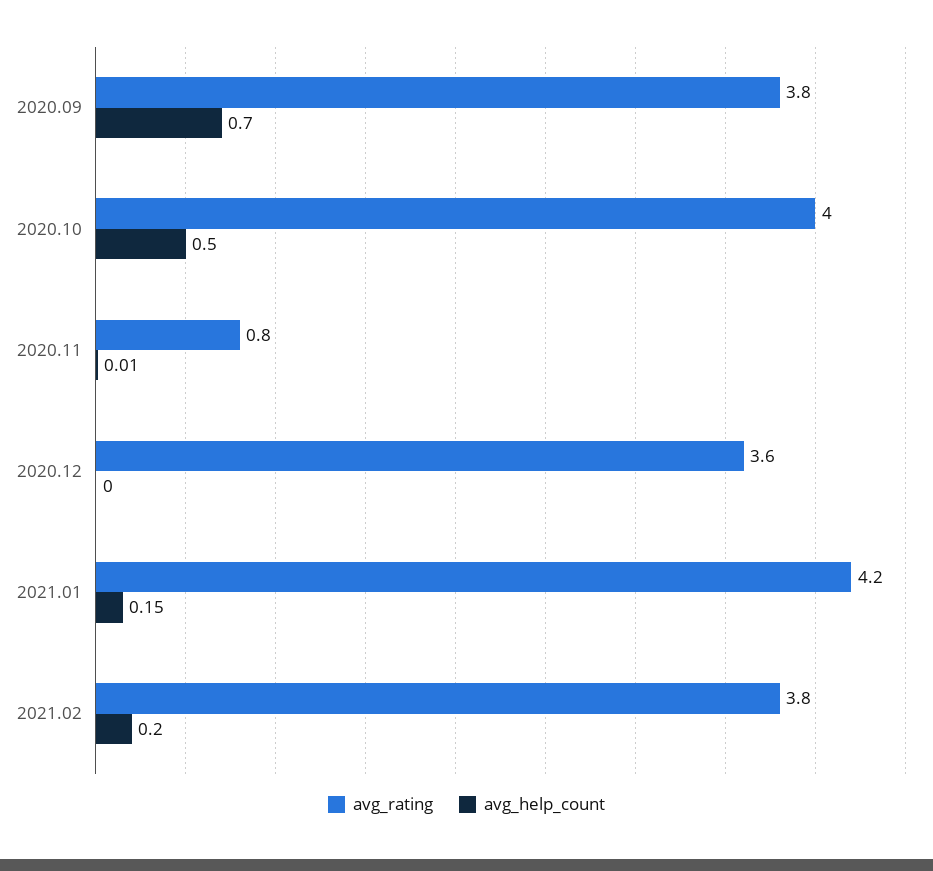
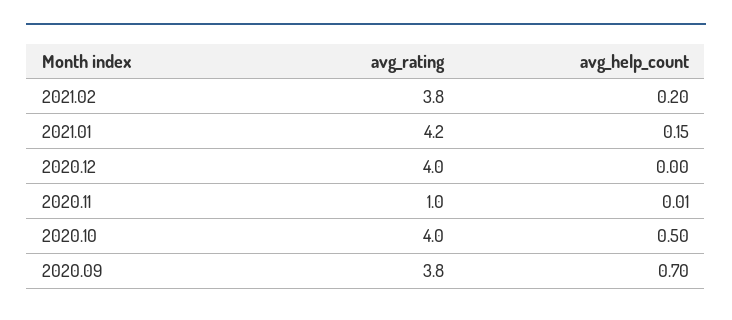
  {
    "avg_rating": {
      "2020.09": 3.8,
      "2020.10": 4,
-     "2020.11": 0.8,
+     "2020.11": 1,
-     "2020.12": 3.6,
+     "2020.12": 4,
      "2021.01": 4.2,
      "2021.02": 3.8
    },
    "avg_help_count": {
      "2020.09": 0.7,
      "2020.10": 0.5,
      "2020.11": 0.01,
      "2020.12": 0,
      "2021.01": 0.15,
      "2021.02": 0.2
    }
  }

